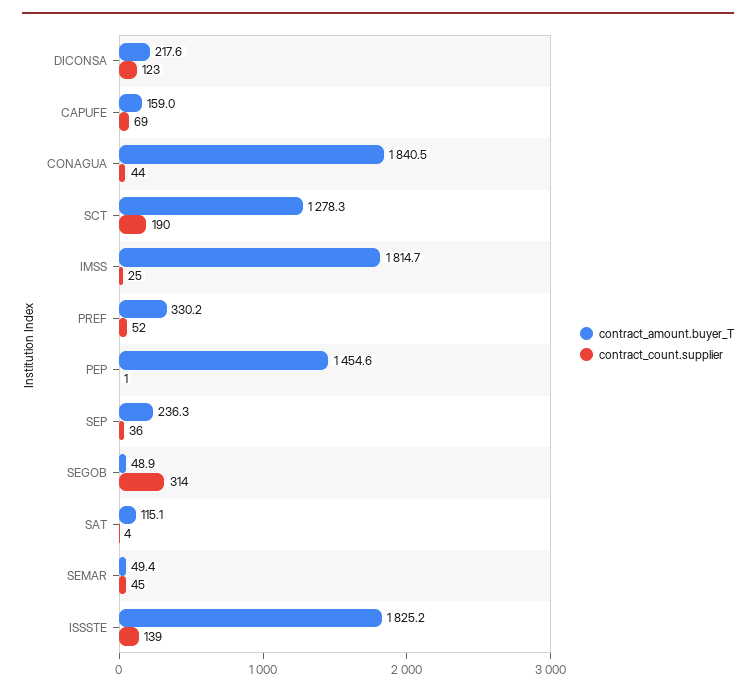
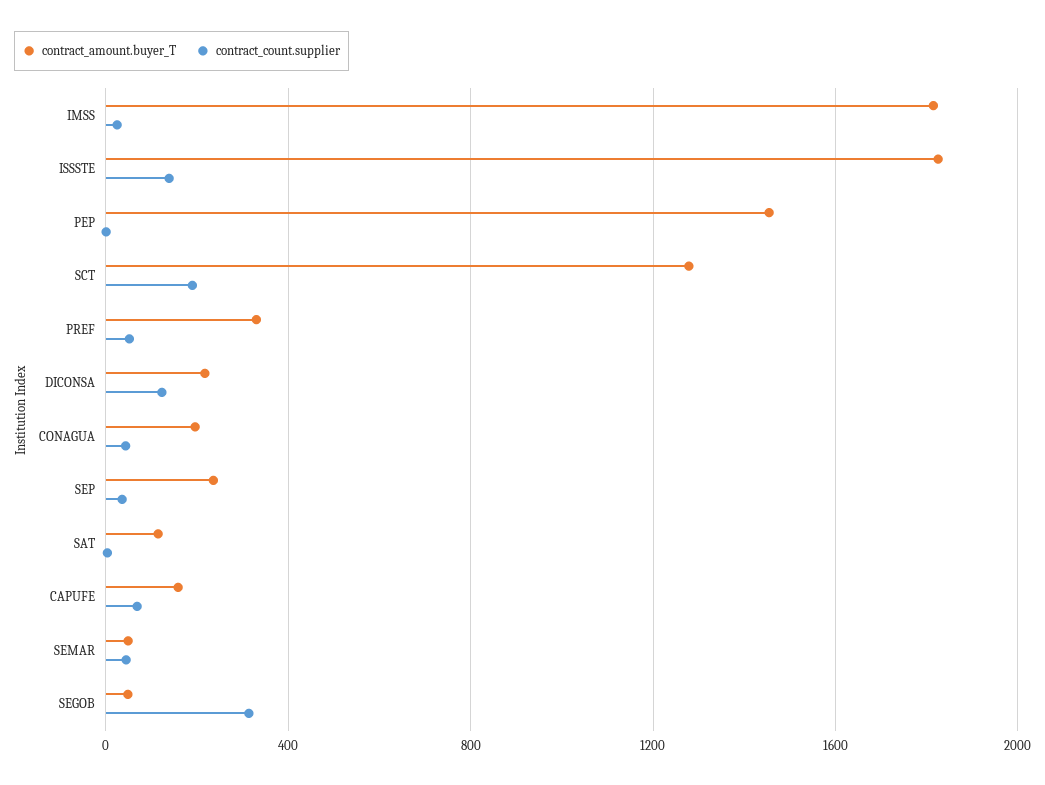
  {
    "contract_amount.buyer_T": {
      "DICONSA": 217.6,
      "CAPUFE": 159,
-     "CONAGUA": 1840.5,
+     "CONAGUA": 200,
      "SCT": 1278.3,
      "IMSS": 1814.7,
      "PREF": 330.2,
      "PEP": 1454.6,
      "SEP": 236.3,
      "SEGOB": 48.9,
      "SAT": 115.1,
      "SEMAR": 49.4,
      "ISSSTE": 1825.2
    },
    "contract_count.supplier": {
      "DICONSA": 123,
      "CAPUFE": 69,
      "CONAGUA": 44,
      "SCT": 190,
      "IMSS": 25,
      "PREF": 52,
      "PEP": 1,
      "SEP": 36,
      "SEGOB": 314,
      "SAT": 4,
      "SEMAR": 45,
      "ISSSTE": 139
    }
  }

